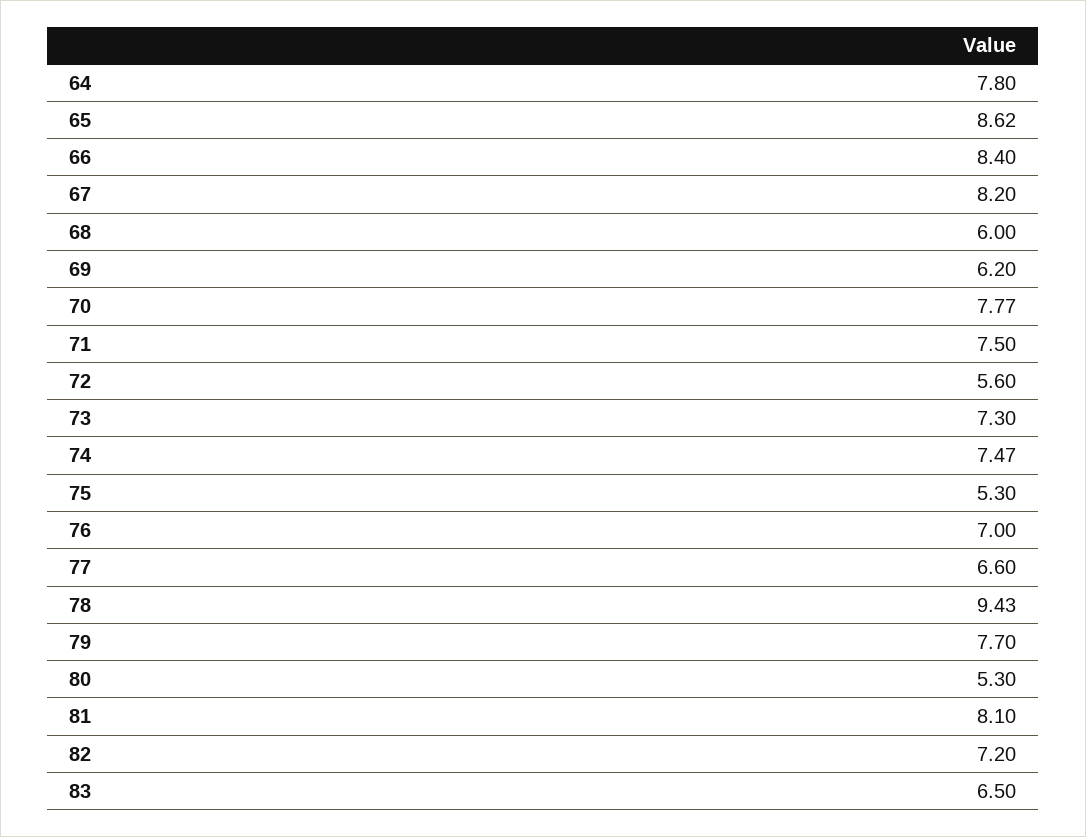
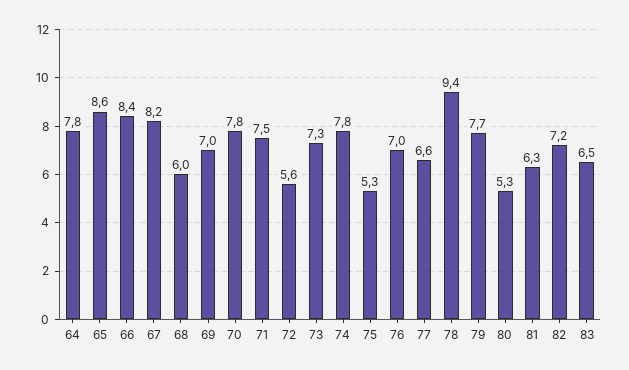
  {
    "64": 7.8,
    "65": 8.62,
    "66": 8.4,
    "67": 8.2,
    "68": 6,
-   "69": 6.2,
+   "69": 7,
    "70": 7.77,
    "71": 7.5,
    "72": 5.6,
    "73": 7.3,
-   "74": 7.47,
+   "74": 7.8,
    "75": 5.3,
    "76": 7,
    "77": 6.6,
    "78": 9.43,
    "79": 7.7,
    "80": 5.3,
-   "81": 8.1,
+   "81": 6.3,
    "82": 7.2,
    "83": 6.5
  }

